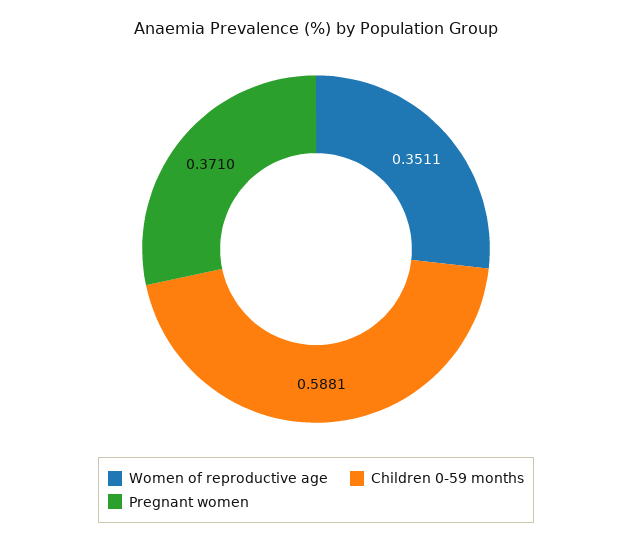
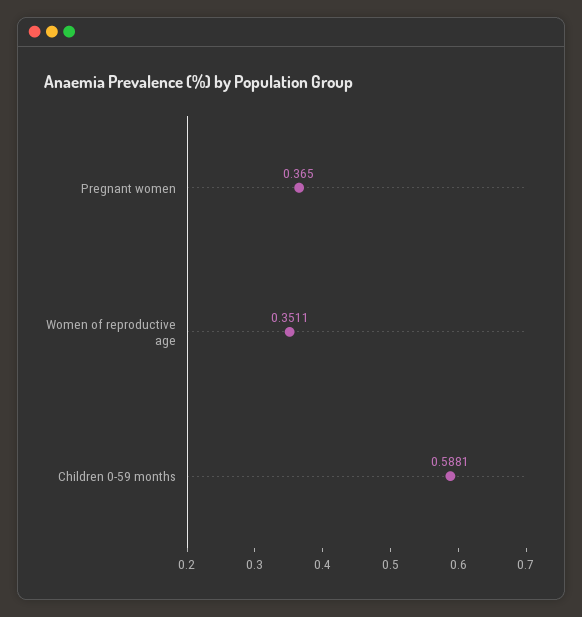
  {
    "Women of reproductive age": 0.3511,
    "Children 0-59 months": 0.5881,
-   "Pregnant women": 0.371
+   "Pregnant women": 0.365
  }

